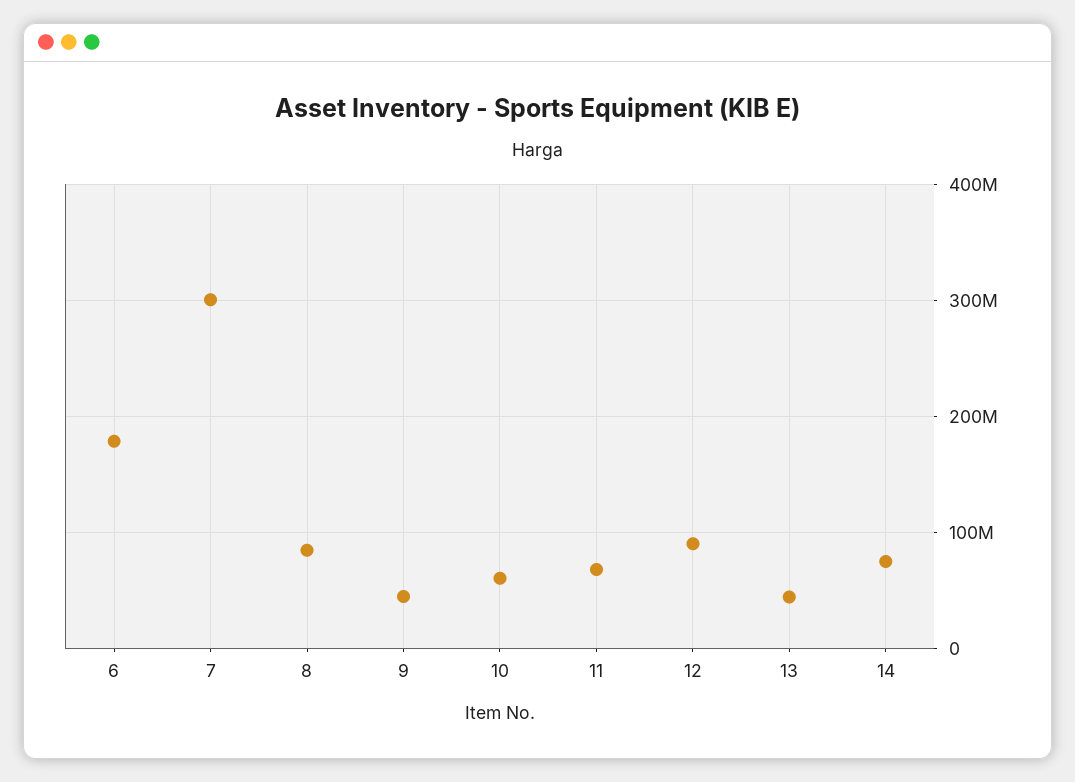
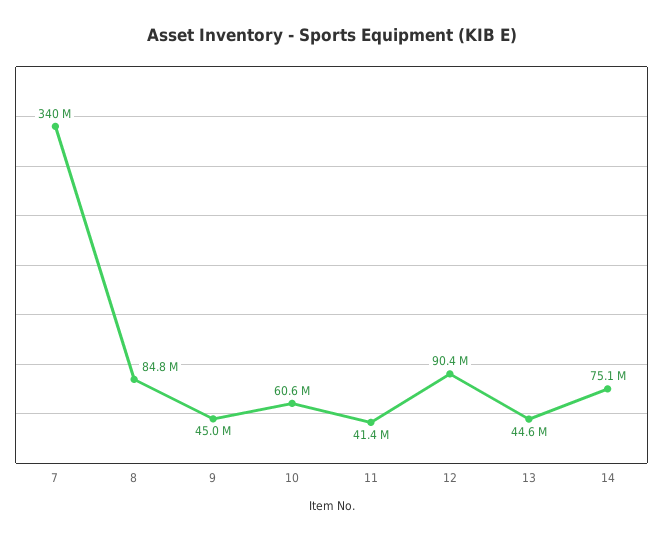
  {
-   "6": 180000000,
-   "7": 300000000,
+   "7": 340000000,
    "8": 84800000,
    "9": 45000000,
    "10": 60600000,
-   "11": 70000000,
+   "11": 41400000,
    "12": 90400000,
    "13": 44600000,
    "14": 75100000
  }

